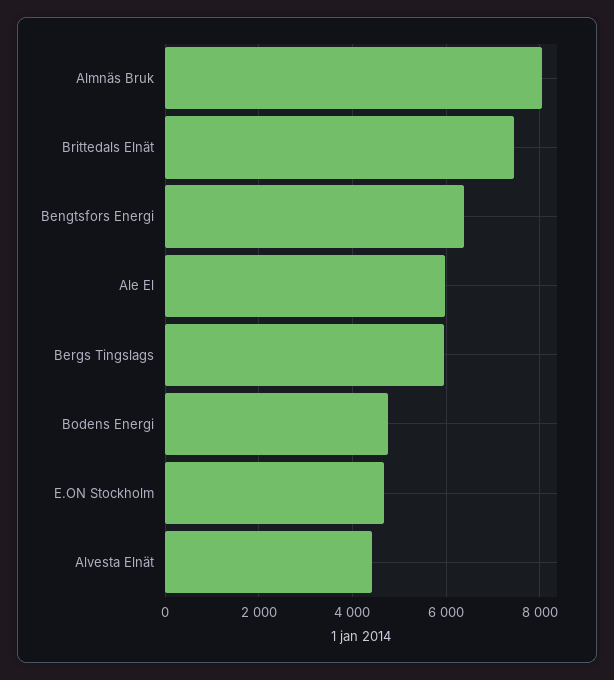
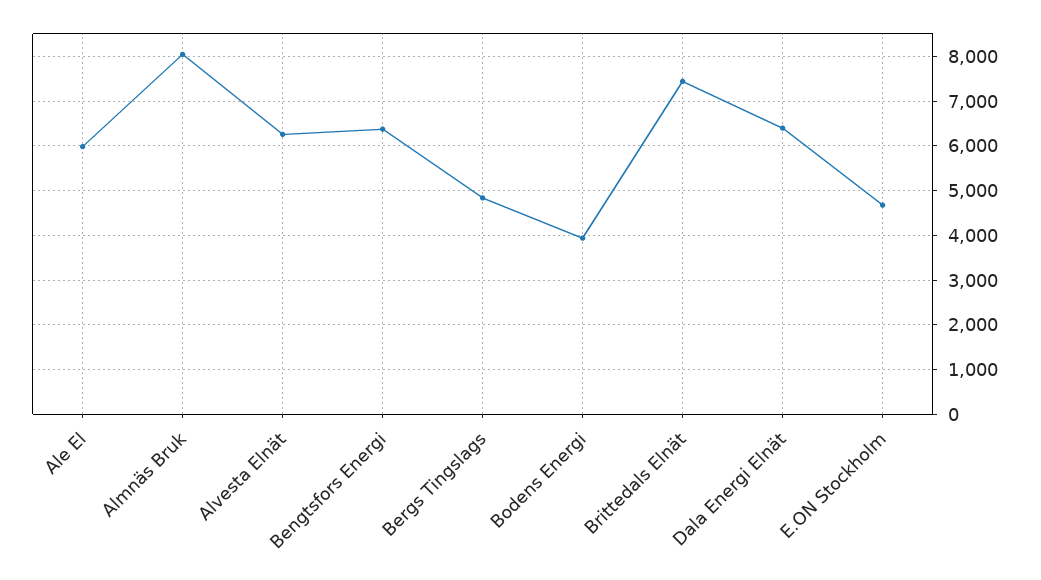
  {
    "Almnäs Bruk": 8000,
    "Brittedals Elnät": 7400,
    "Bengtsfors Energi": 6400,
    "Ale El": 6000,
-   "Bergs Tingslags": 6000,
+   "Bergs Tingslags": 4800,
-   "Bodens Energi": 4800,
+   "Bodens Energi": 4000,
    "E.ON Stockholm": 4600,
-   "Alvesta Elnät": 4400
+   "Alvesta Elnät": 6200,
+   "Dala Energi Elnät": 6400
  }

